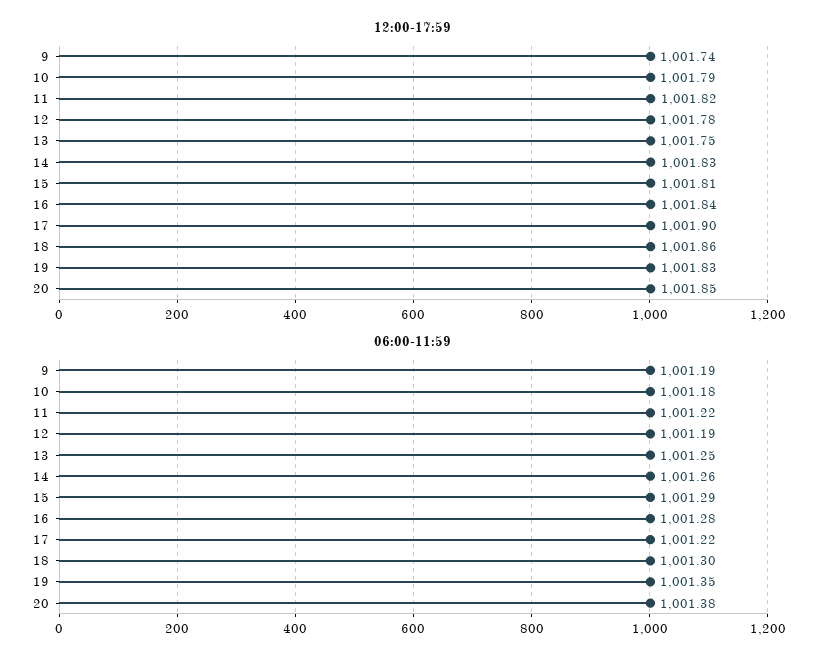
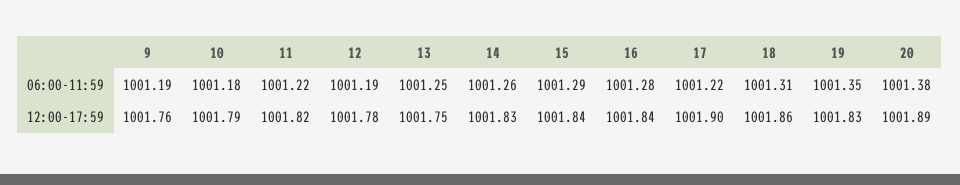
  {
    "12:00-17:59": {
-     "9": 1001.74,
+     "9": 1001.76,
      "10": 1001.79,
      "11": 1001.82,
      "12": 1001.78,
      "13": 1001.75,
      "14": 1001.83,
-     "15": 1001.81,
+     "15": 1001.84,
      "16": 1001.84,
      "17": 1001.9,
      "18": 1001.86,
      "19": 1001.83,
-     "20": 1001.85
+     "20": 1001.89
    },
    "06:00-11:59": {
      "9": 1001.19,
      "10": 1001.18,
      "11": 1001.22,
      "12": 1001.19,
      "13": 1001.25,
      "14": 1001.26,
      "15": 1001.29,
      "16": 1001.28,
      "17": 1001.22,
-     "18": 1001.3,
+     "18": 1001.31,
      "19": 1001.35,
      "20": 1001.38
    }
  }

